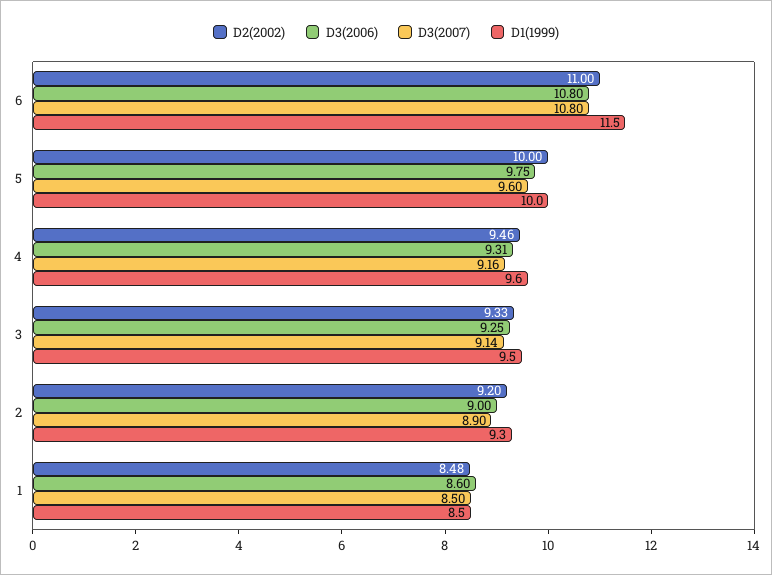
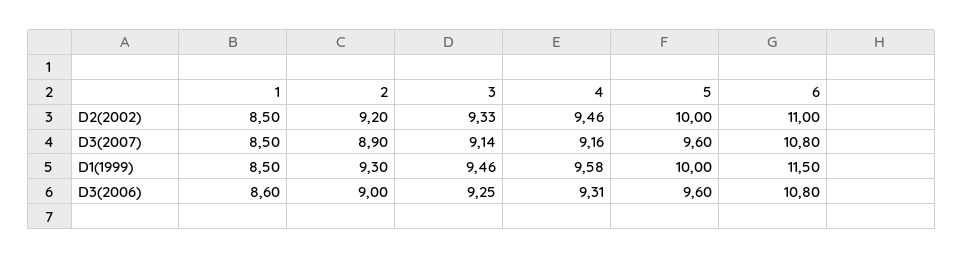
  {
    "D2(2002)": {
      "6": 11,
      "5": 10,
      "4": 9.46,
      "3": 9.33,
      "2": 9.2,
-     "1": 8.48
+     "1": 8.5
    },
    "D3(2006)": {
      "6": 10.8,
-     "5": 9.75,
+     "5": 9.6,
      "4": 9.31,
      "3": 9.25,
      "2": 9,
      "1": 8.6
    },
    "D3(2007)": {
      "6": 10.8,
      "5": 9.6,
      "4": 9.16,
      "3": 9.14,
      "2": 8.9,
      "1": 8.5
    },
    "D1(1999)": {
      "6": 11.5,
      "5": 10,
      "4": 9.58,
      "3": 9.46,
      "2": 9.3,
      "1": 8.5
    }
  }

